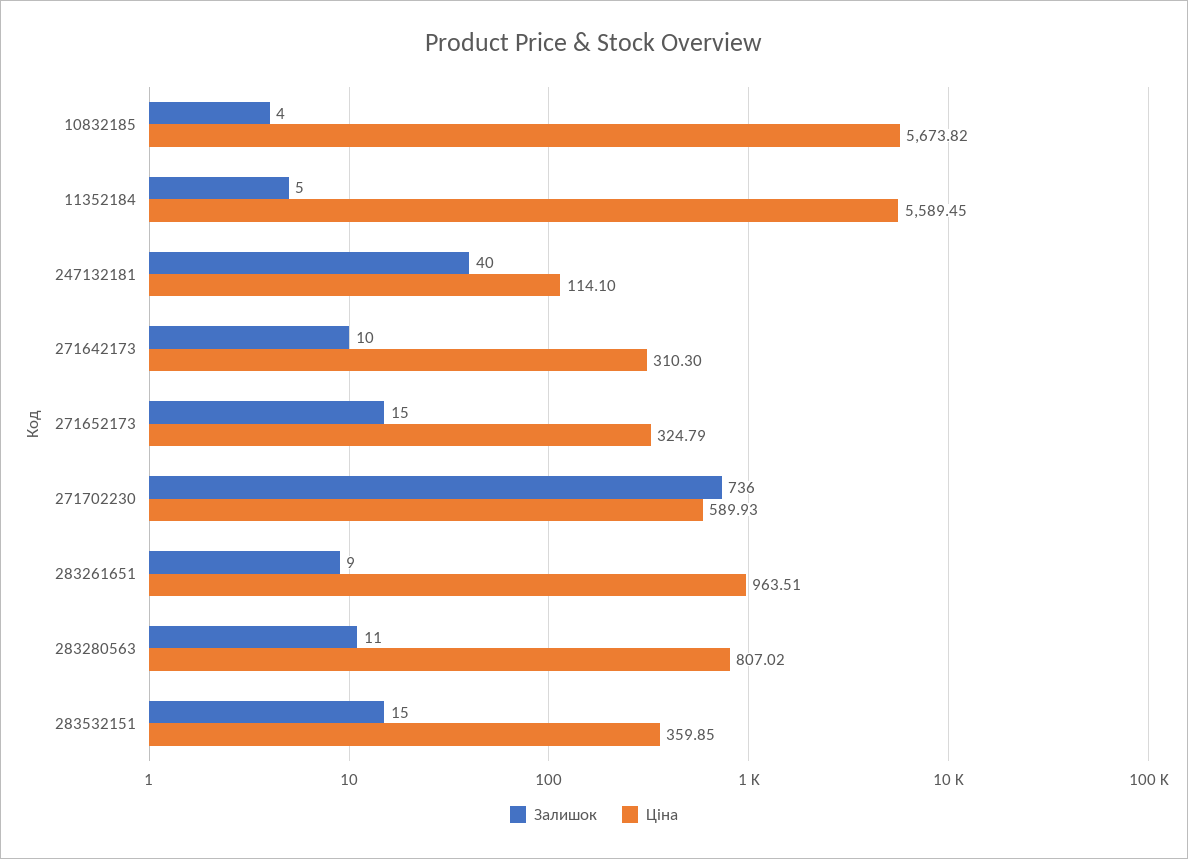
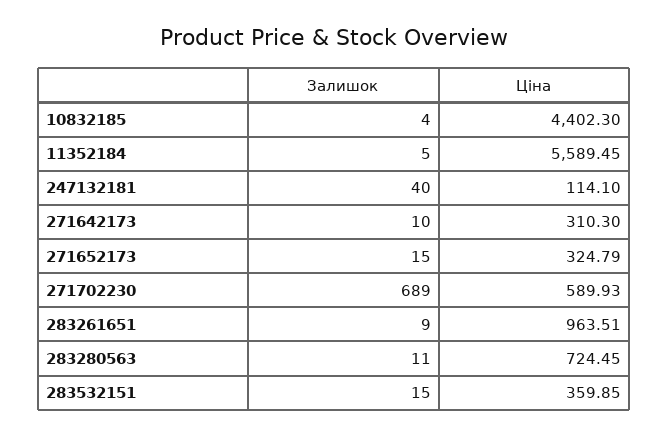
  {
    "Залишок": {
      "10832185": 4,
      "11352184": 5,
      "247132181": 40,
      "271642173": 10,
      "271652173": 15,
-     "271702230": 736,
+     "271702230": 689,
      "283261651": 9,
      "283280563": 11,
      "283532151": 15
    },
    "Ціна": {
-     "10832185": 5673.82,
+     "10832185": 4402.3,
      "11352184": 5589.45,
      "247132181": 114.1,
      "271642173": 310.3,
      "271652173": 324.79,
      "271702230": 589.93,
      "283261651": 963.51,
-     "283280563": 807.02,
+     "283280563": 724.45,
      "283532151": 359.85
    }
  }

